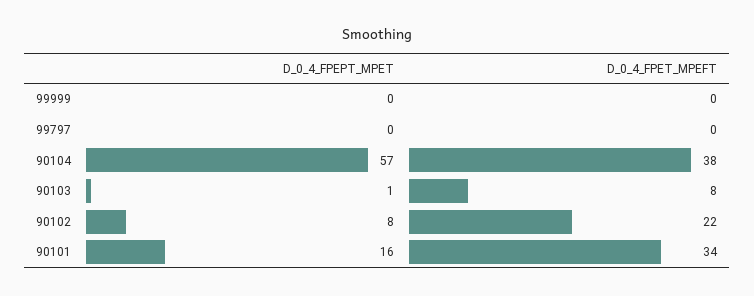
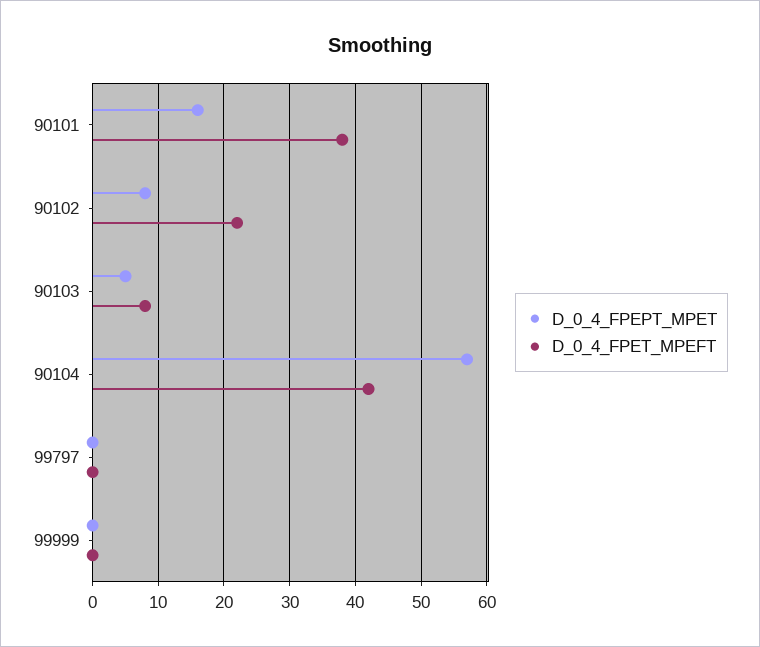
  {
    "D_0_4_FPEPT_MPET": {
      "99999": 0,
      "99797": 0,
      "90104": 57,
-     "90103": 1,
+     "90103": 5,
      "90102": 8,
      "90101": 16
    },
    "D_0_4_FPET_MPEFT": {
      "99999": 0,
      "99797": 0,
-     "90104": 38,
+     "90104": 42,
      "90103": 8,
      "90102": 22,
-     "90101": 34
+     "90101": 38
    }
  }

